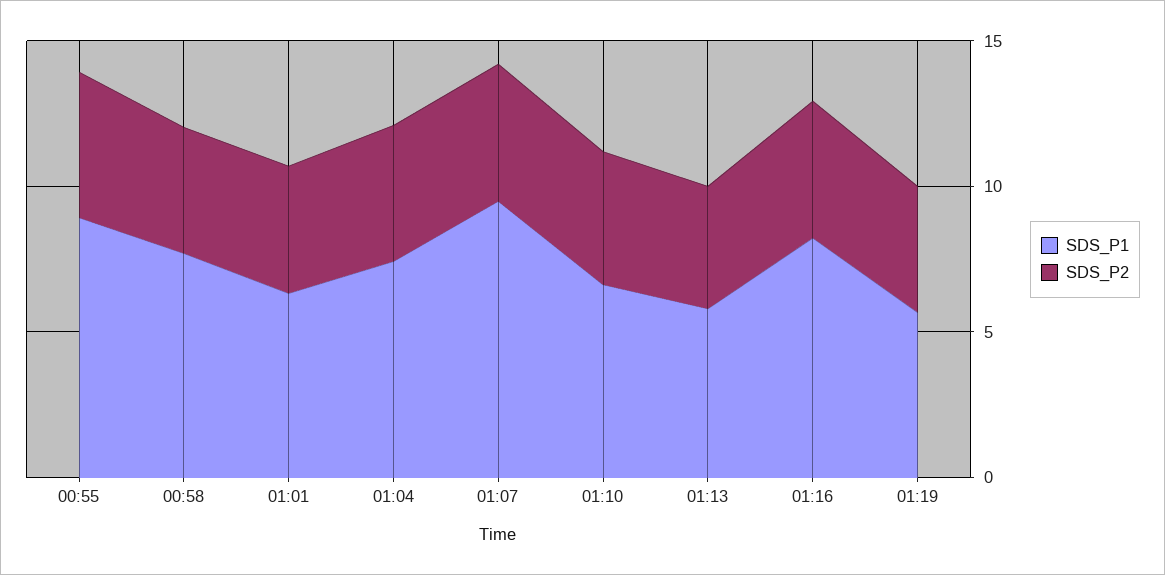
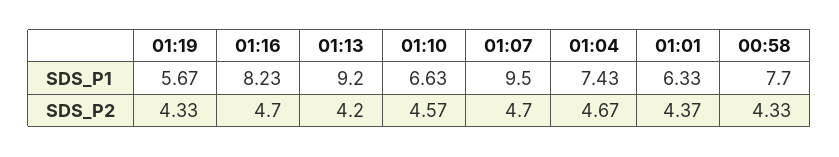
  {
    "SDS_P1": {
-     "00:55": 9,
      "00:58": 7.7,
      "01:01": 6.33,
      "01:04": 7.43,
      "01:07": 9.5,
      "01:10": 6.63,
-     "01:13": 6,
+     "01:13": 9.2,
      "01:16": 8.23,
      "01:19": 5.67
    },
    "SDS_P2": {
-     "00:55": 5,
      "00:58": 4.33,
      "01:01": 4.37,
      "01:04": 4.67,
      "01:07": 4.7,
      "01:10": 4.57,
      "01:13": 4.2,
      "01:16": 4.7,
      "01:19": 4.33
    }
  }

